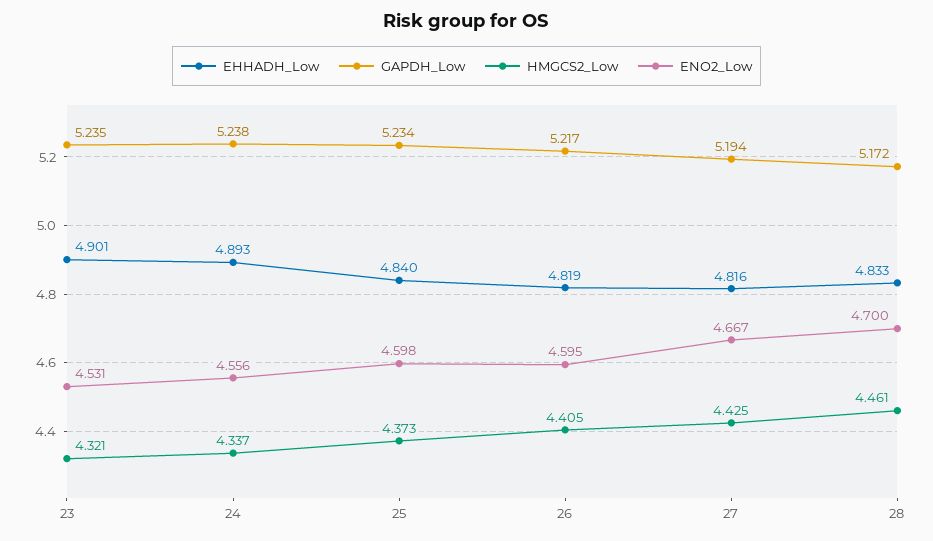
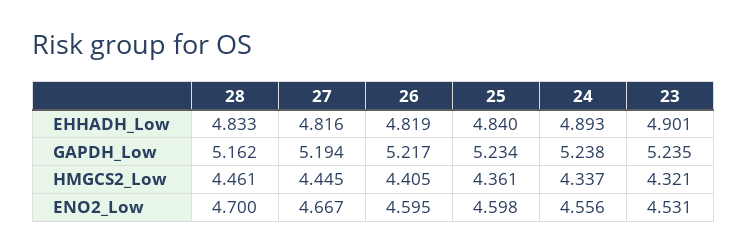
  {
    "EHHADH_Low": {
      "23": 4.901,
      "24": 4.893,
      "25": 4.84,
      "26": 4.819,
      "27": 4.816,
      "28": 4.833
    },
    "GAPDH_Low": {
      "23": 5.235,
      "24": 5.238,
      "25": 5.234,
      "26": 5.217,
      "27": 5.194,
-     "28": 5.172
+     "28": 5.162
    },
    "HMGCS2_Low": {
      "23": 4.321,
      "24": 4.337,
-     "25": 4.373,
+     "25": 4.361,
      "26": 4.405,
-     "27": 4.425,
+     "27": 4.445,
      "28": 4.461
    },
    "ENO2_Low": {
      "23": 4.531,
      "24": 4.556,
      "25": 4.598,
      "26": 4.595,
      "27": 4.667,
      "28": 4.7
    }
  }

